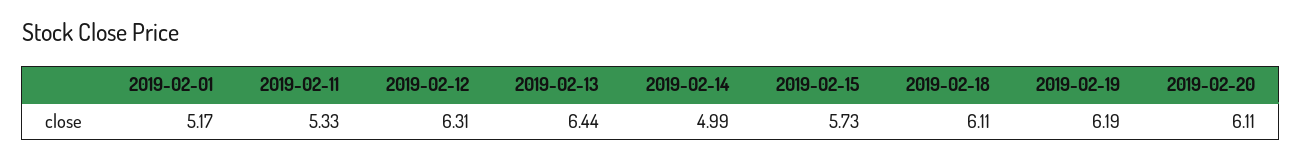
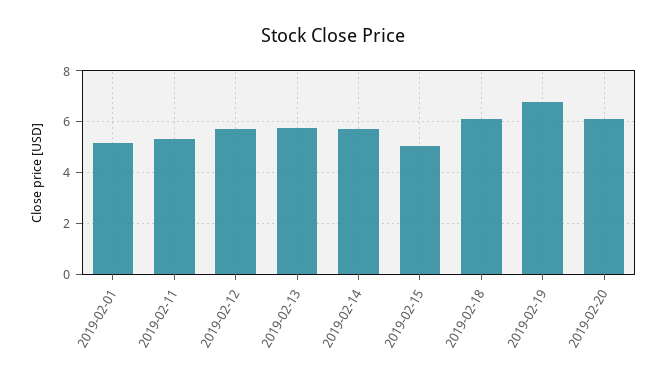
  {
    "2019-02-01": 5.17,
    "2019-02-11": 5.33,
-   "2019-02-12": 6.31,
+   "2019-02-12": 5.75,
-   "2019-02-13": 6.44,
+   "2019-02-13": 5.75,
-   "2019-02-14": 4.99,
+   "2019-02-14": 5.75,
-   "2019-02-15": 5.73,
+   "2019-02-15": 5,
    "2019-02-18": 6.11,
-   "2019-02-19": 6.19,
+   "2019-02-19": 6.75,
    "2019-02-20": 6.11
  }

